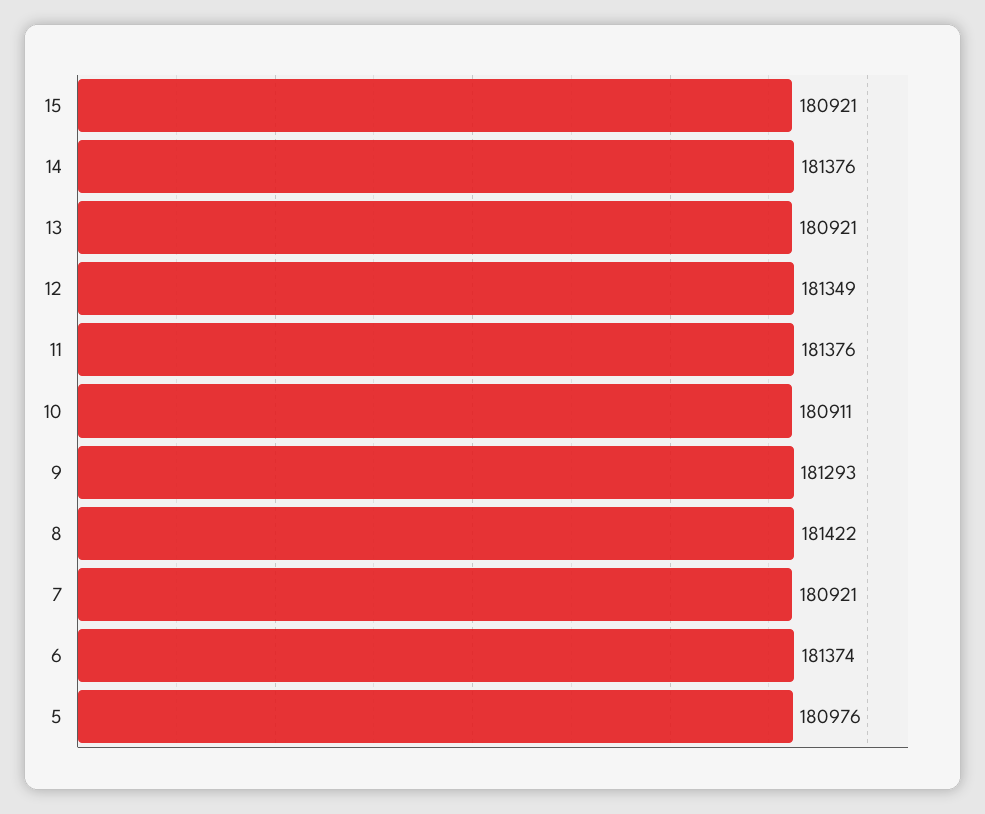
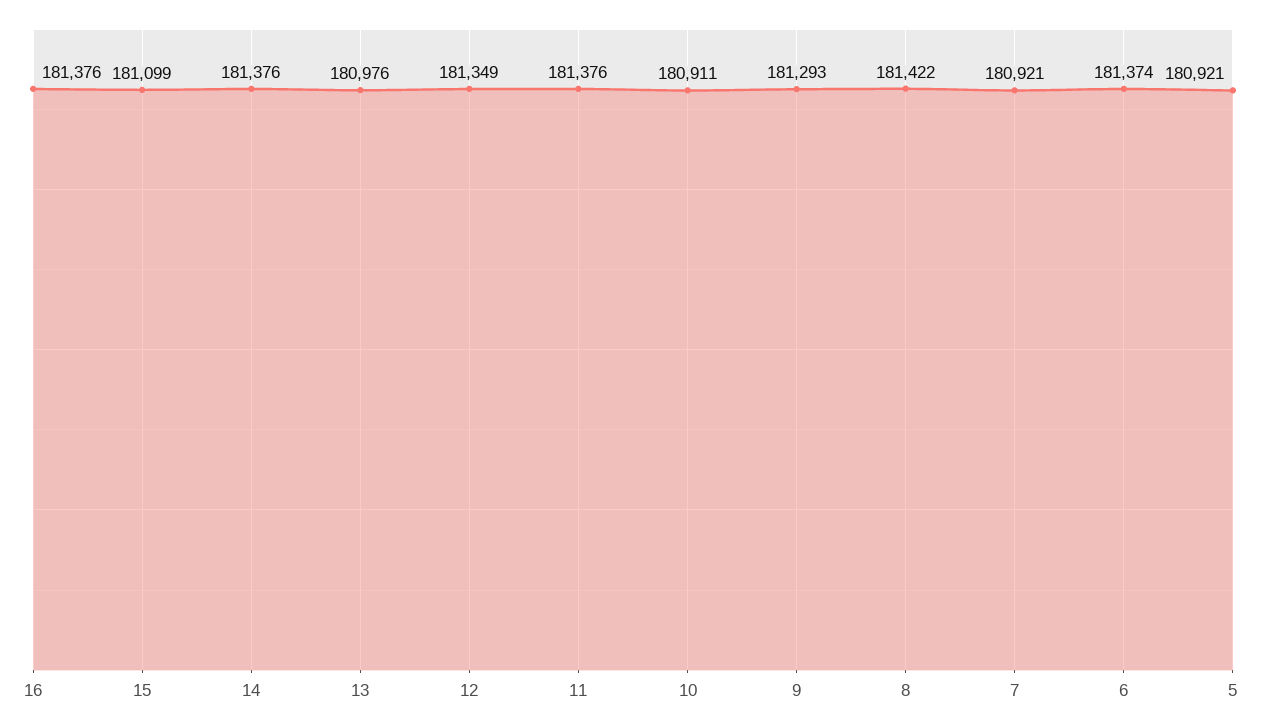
  {
-   "15": 180921,
+   "15": 181099,
    "14": 181376,
-   "13": 180921,
+   "13": 180976,
    "12": 181349,
    "11": 181376,
    "10": 180911,
    "9": 181293,
    "8": 181422,
    "7": 180921,
    "6": 181374,
-   "5": 180976
+   "5": 180921,
+   "16": 181376
  }

